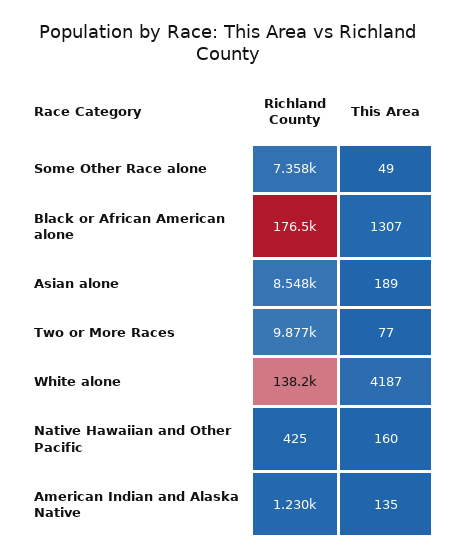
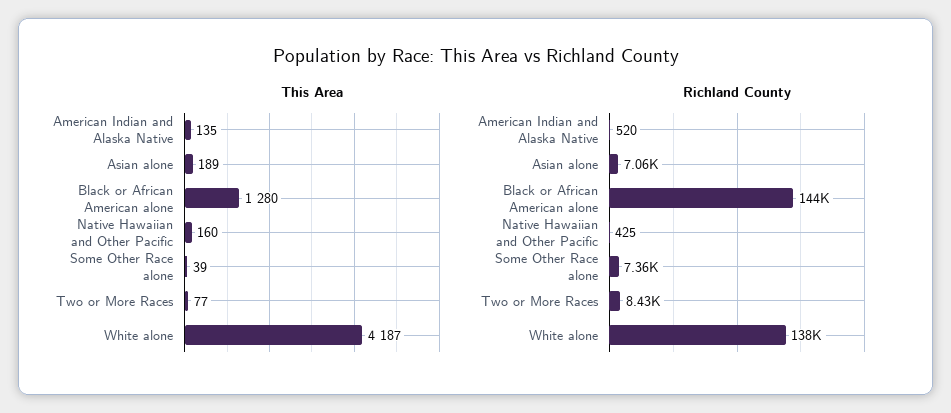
  {
    "Richland County": {
      "Some Other Race alone": 7358,
-     "Black or African American alone": 176500,
+     "Black or African American alone": 144000,
-     "Asian alone": 8548,
+     "Asian alone": 7060,
-     "Two or More Races": 9877,
+     "Two or More Races": 8430,
      "White alone": 138200,
      "Native Hawaiian and Other Pacific": 425,
-     "American Indian and Alaska Native": 1230
+     "American Indian and Alaska Native": 520
    },
    "This Area": {
-     "Some Other Race alone": 49,
+     "Some Other Race alone": 39,
-     "Black or African American alone": 1307,
+     "Black or African American alone": 1280,
      "Asian alone": 189,
      "Two or More Races": 77,
      "White alone": 4187,
      "Native Hawaiian and Other Pacific": 160,
      "American Indian and Alaska Native": 135
    }
  }

